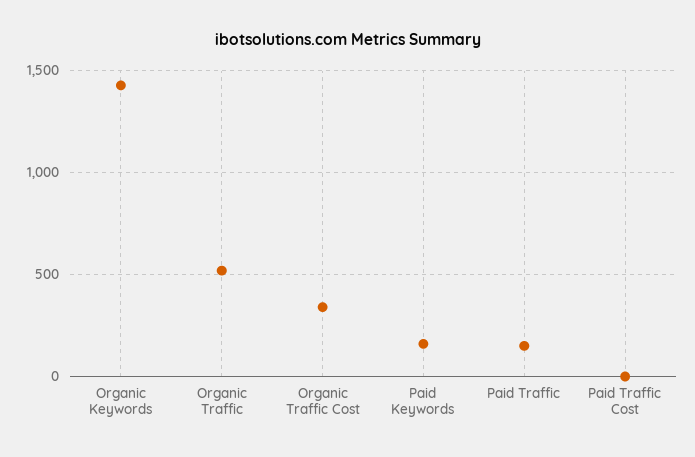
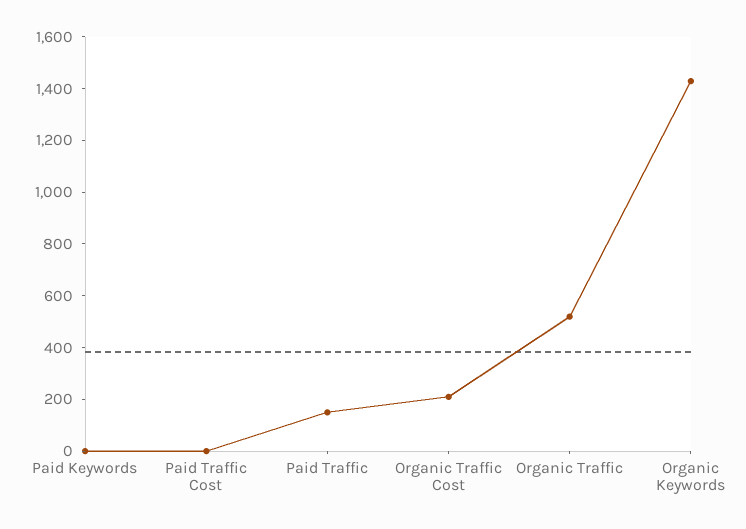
  {
    "Organic Keywords": 1450,
    "Organic Traffic": 500,
-   "Organic Traffic Cost": 350,
+   "Organic Traffic Cost": 200,
-   "Paid Keywords": 150,
+   "Paid Keywords": 0,
    "Paid Traffic": 150,
    "Paid Traffic Cost": 0
  }

